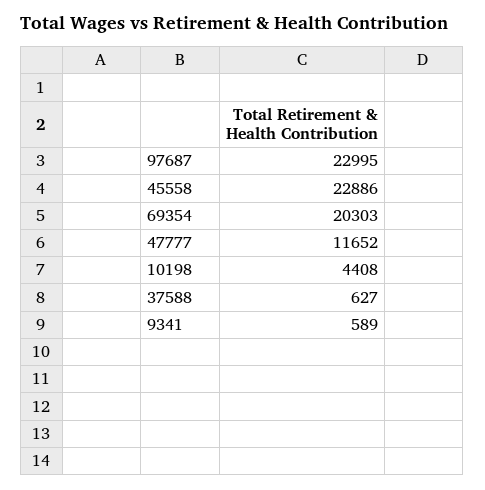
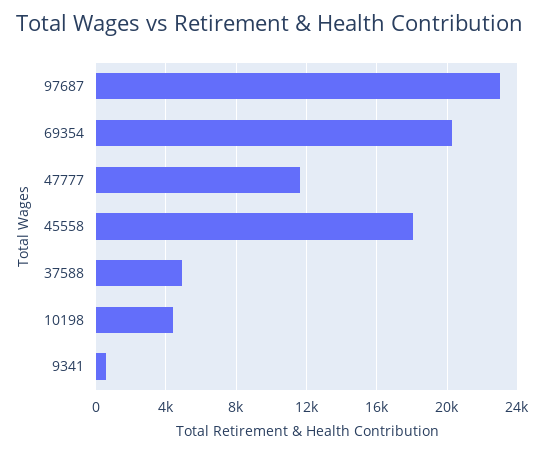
  {
    "97687": 22995,
-   "45558": 22886,
+   "45558": 18000,
    "69354": 20303,
    "47777": 11652,
    "10198": 4408,
-   "37588": 627,
+   "37588": 5000,
    "9341": 589
  }

